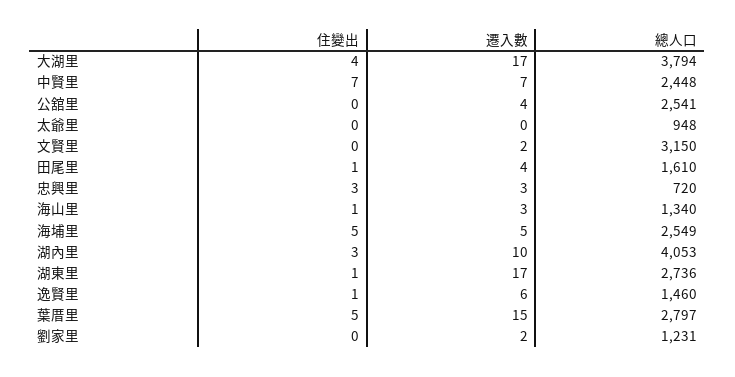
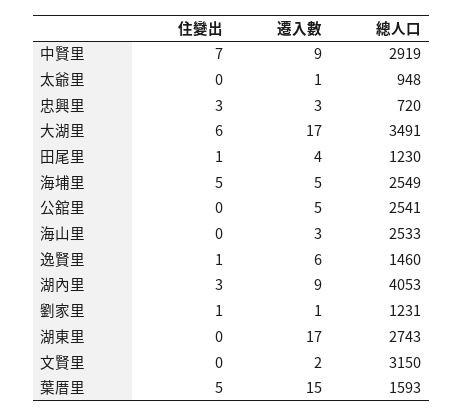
  {
    "住變出": {
-     "大湖里": 4,
+     "大湖里": 6,
      "中賢里": 7,
      "公舘里": 0,
      "太爺里": 0,
      "文賢里": 0,
      "田尾里": 1,
      "忠興里": 3,
-     "海山里": 1,
+     "海山里": 0,
      "海埔里": 5,
      "湖內里": 3,
-     "湖東里": 1,
+     "湖東里": 0,
      "逸賢里": 1,
      "葉厝里": 5,
-     "劉家里": 0
+     "劉家里": 1
    },
    "遷入數": {
      "大湖里": 17,
-     "中賢里": 7,
+     "中賢里": 9,
-     "公舘里": 4,
+     "公舘里": 5,
-     "太爺里": 0,
+     "太爺里": 1,
      "文賢里": 2,
      "田尾里": 4,
      "忠興里": 3,
      "海山里": 3,
      "海埔里": 5,
-     "湖內里": 10,
+     "湖內里": 9,
      "湖東里": 17,
      "逸賢里": 6,
      "葉厝里": 15,
-     "劉家里": 2
+     "劉家里": 1
    },
    "總人口": {
-     "大湖里": 3794,
+     "大湖里": 3491,
-     "中賢里": 2448,
+     "中賢里": 2919,
      "公舘里": 2541,
      "太爺里": 948,
      "文賢里": 3150,
-     "田尾里": 1610,
+     "田尾里": 1230,
      "忠興里": 720,
-     "海山里": 1340,
+     "海山里": 2533,
      "海埔里": 2549,
      "湖內里": 4053,
-     "湖東里": 2736,
+     "湖東里": 2743,
      "逸賢里": 1460,
-     "葉厝里": 2797,
+     "葉厝里": 1593,
      "劉家里": 1231
    }
  }

